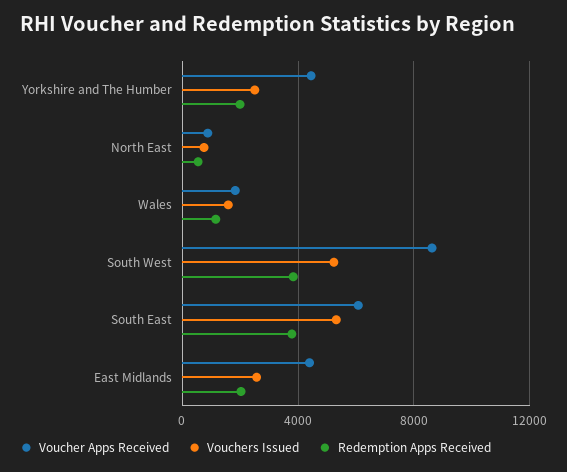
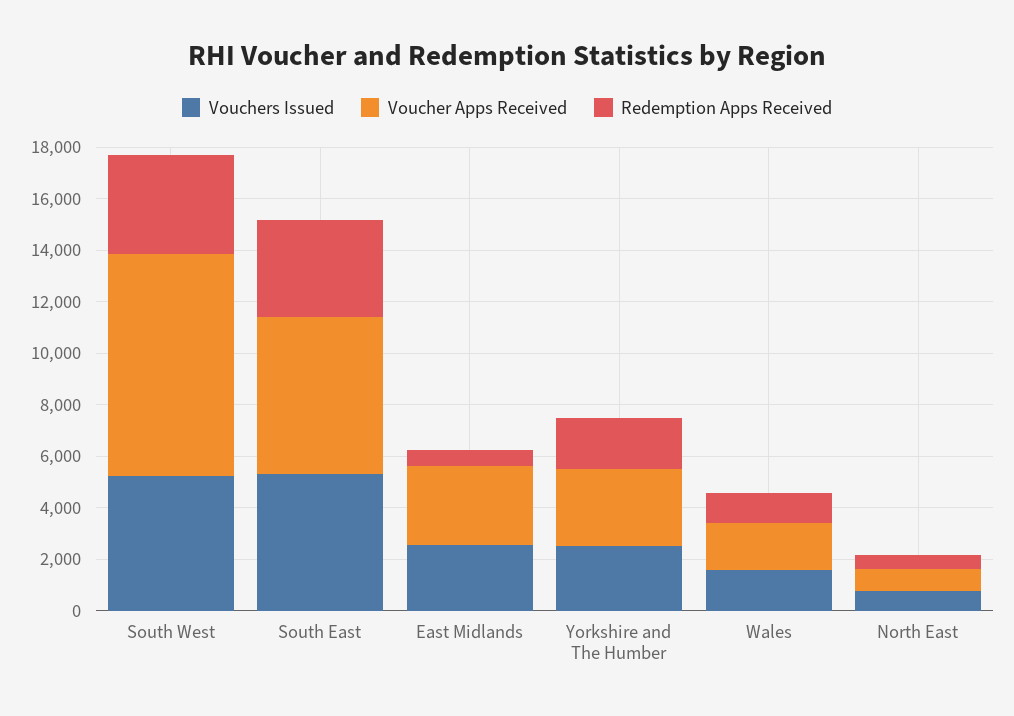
  {
    "Voucher Apps Received": {
-     "Yorkshire and The Humber": 4500,
+     "Yorkshire and The Humber": 3000,
      "North East": 1000,
      "Wales": 2000,
      "South West": 8500,
      "South East": 6000,
-     "East Midlands": 4500
+     "East Midlands": 3000
    },
    "Vouchers Issued": {
      "Yorkshire and The Humber": 2500,
      "North East": 500,
      "Wales": 1500,
      "South West": 5000,
      "South East": 5500,
      "East Midlands": 2500
    },
    "Redemption Apps Received": {
      "Yorkshire and The Humber": 2000,
      "North East": 500,
      "Wales": 1000,
      "South West": 4000,
      "South East": 4000,
-     "East Midlands": 2000
+     "East Midlands": 500
    }
  }

